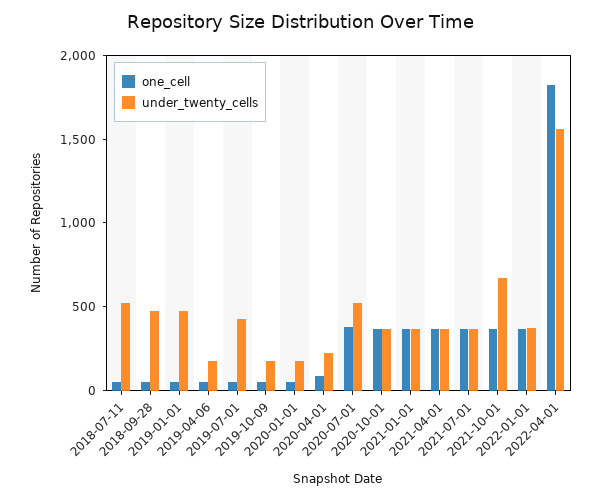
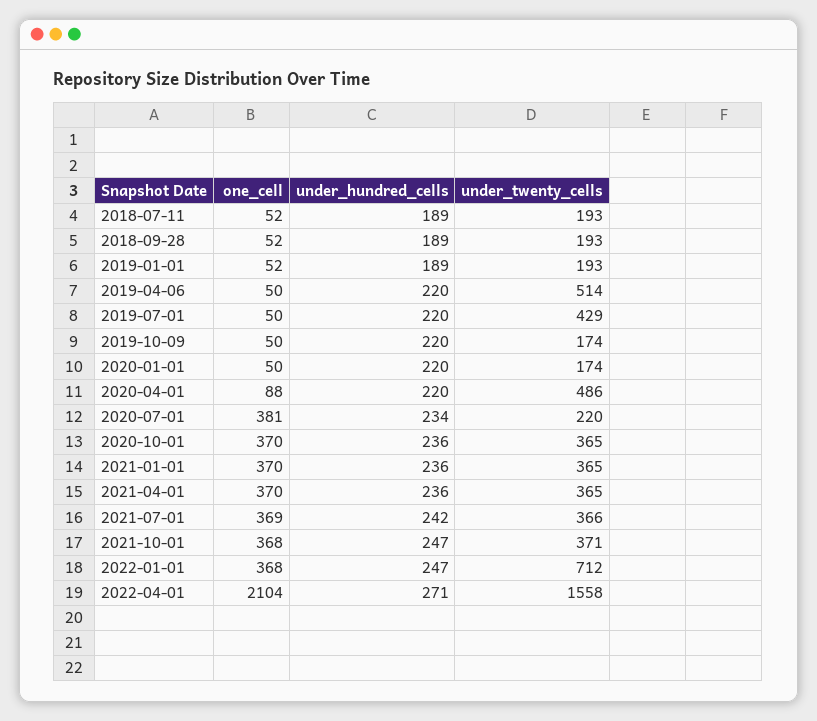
  {
    "one_cell": {
      "2018-07-11": 52,
      "2018-09-28": 52,
      "2019-01-01": 52,
      "2019-04-06": 50,
      "2019-07-01": 50,
      "2019-10-09": 50,
      "2020-01-01": 50,
      "2020-04-01": 88,
      "2020-07-01": 381,
      "2020-10-01": 370,
      "2021-01-01": 370,
      "2021-04-01": 370,
      "2021-07-01": 369,
      "2021-10-01": 368,
      "2022-01-01": 368,
-     "2022-04-01": 1800
+     "2022-04-01": 2104
    },
    "under_twenty_cells": {
-     "2018-07-11": 500,
+     "2018-07-11": 193,
-     "2018-09-28": 500,
+     "2018-09-28": 193,
-     "2019-01-01": 500,
+     "2019-01-01": 193,
-     "2019-04-06": 200,
+     "2019-04-06": 514,
      "2019-07-01": 429,
      "2019-10-09": 174,
      "2020-01-01": 174,
-     "2020-04-01": 200,
+     "2020-04-01": 486,
-     "2020-07-01": 500,
+     "2020-07-01": 220,
      "2020-10-01": 365,
      "2021-01-01": 365,
      "2021-04-01": 365,
      "2021-07-01": 366,
-     "2021-10-01": 700,
+     "2021-10-01": 371,
-     "2022-01-01": 400,
+     "2022-01-01": 712,
      "2022-04-01": 1558
-   }
+   },
+   "under_hundred_cells": {
+     "2018-07-11": 189,
+     "2018-09-28": 189,
+     "2019-01-01": 189,
+     "2019-04-06": 220,
+     "2019-07-01": 220,
+     "2019-10-09": 220,
+     "2020-01-01": 220,
+     "2020-04-01": 220,
+     "2020-07-01": 234,
+     "2020-10-01": 236,
+     "2021-01-01": 236,
+     "2021-04-01": 236,
+     "2021-07-01": 242,
+     "2021-10-01": 247,
+     "2022-01-01": 247,
+     "2022-04-01": 271
+   }
  }

